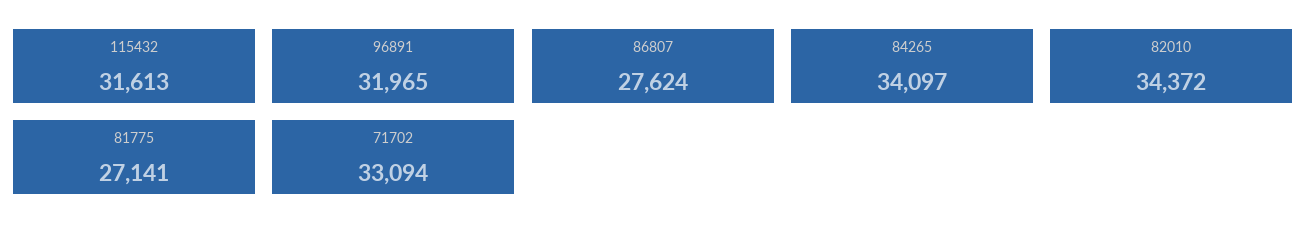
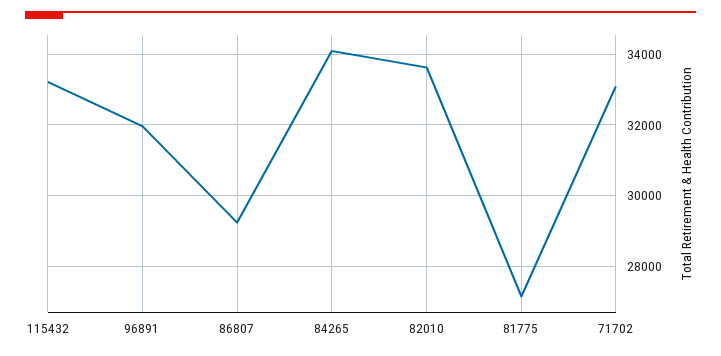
  {
-   "115432": 31613,
+   "115432": 33200,
    "96891": 31965,
-   "86807": 27624,
+   "86807": 29200,
    "84265": 34097,
-   "82010": 34372,
+   "82010": 33600,
    "81775": 27141,
    "71702": 33094
  }

